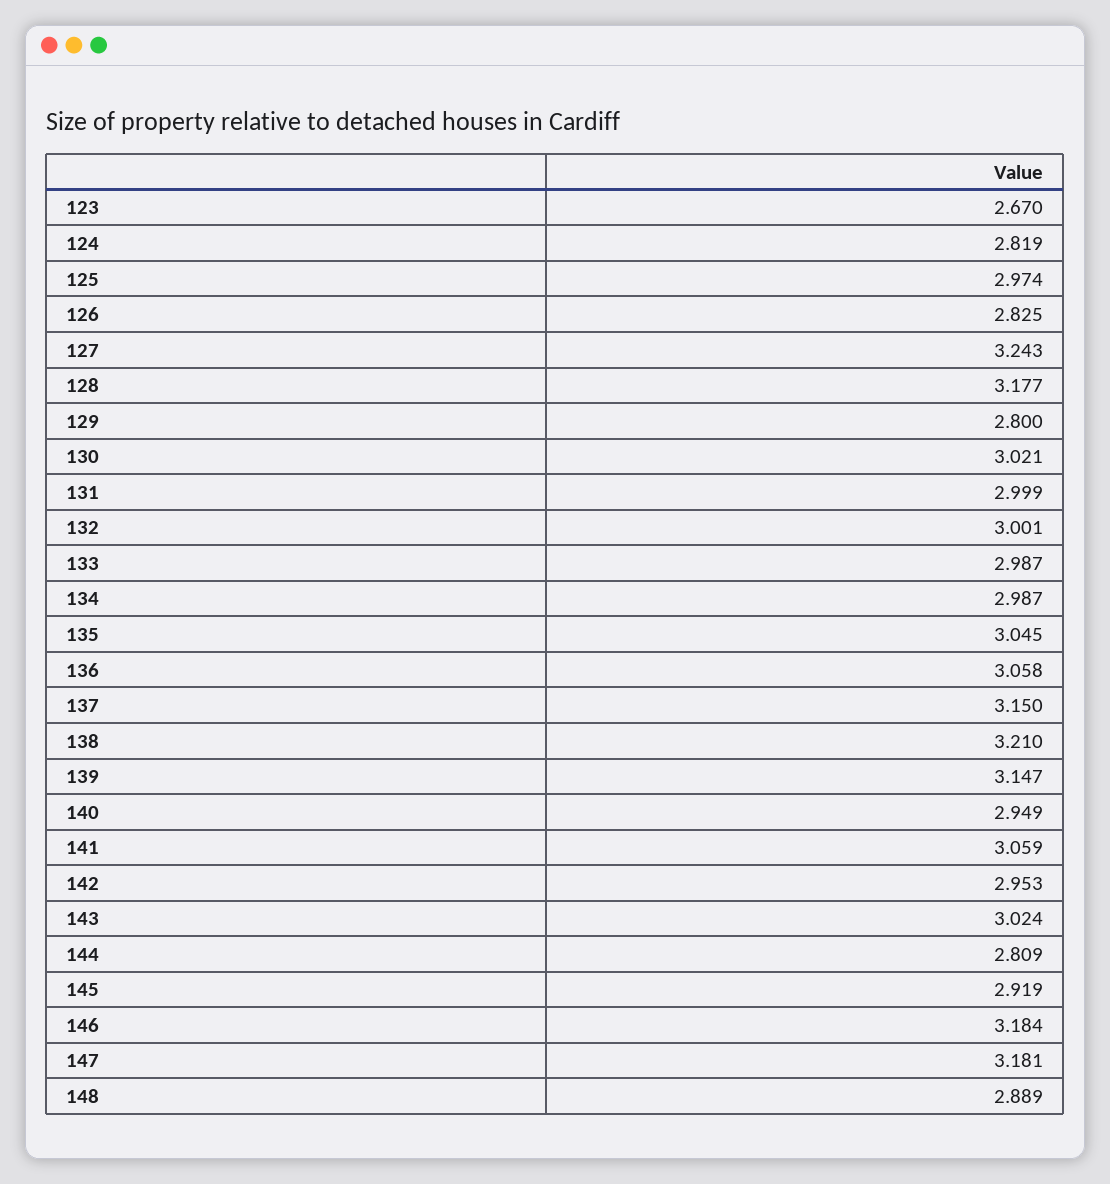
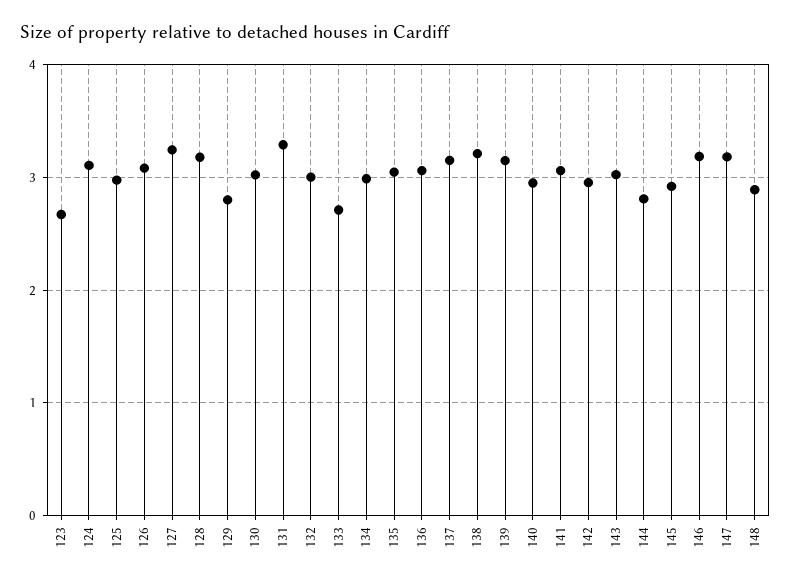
  {
    "123": 2.67,
-   "124": 2.819,
+   "124": 3.1,
    "125": 2.974,
-   "126": 2.825,
+   "126": 3.1,
    "127": 3.243,
    "128": 3.177,
    "129": 2.8,
    "130": 3.021,
-   "131": 2.999,
+   "131": 3.3,
    "132": 3.001,
-   "133": 2.987,
+   "133": 2.7,
    "134": 2.987,
    "135": 3.045,
    "136": 3.058,
    "137": 3.15,
    "138": 3.21,
    "139": 3.147,
    "140": 2.949,
    "141": 3.059,
    "142": 2.953,
    "143": 3.024,
    "144": 2.809,
    "145": 2.919,
    "146": 3.184,
    "147": 3.181,
    "148": 2.889
  }

